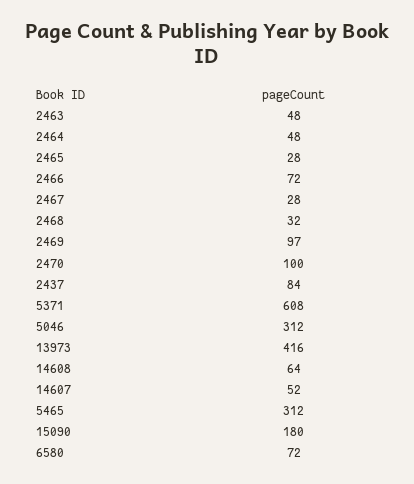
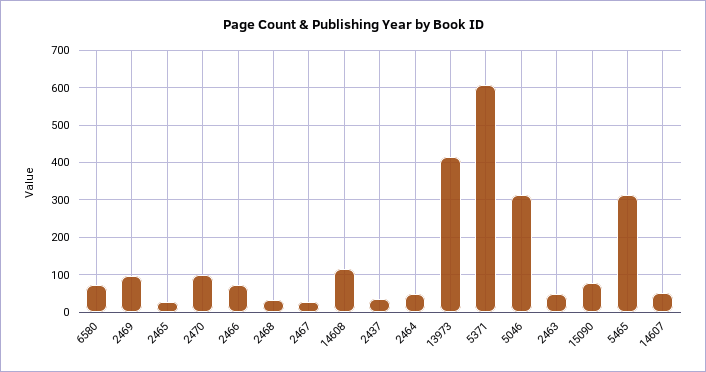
  {
    "2463": 48,
    "2464": 48,
    "2465": 28,
    "2466": 72,
    "2467": 28,
    "2468": 32,
    "2469": 97,
    "2470": 100,
-   "2437": 84,
+   "2437": 40,
    "5371": 608,
    "5046": 312,
    "13973": 416,
-   "14608": 64,
+   "14608": 120,
    "14607": 52,
    "5465": 312,
-   "15090": 180,
+   "15090": 80,
    "6580": 72
  }

